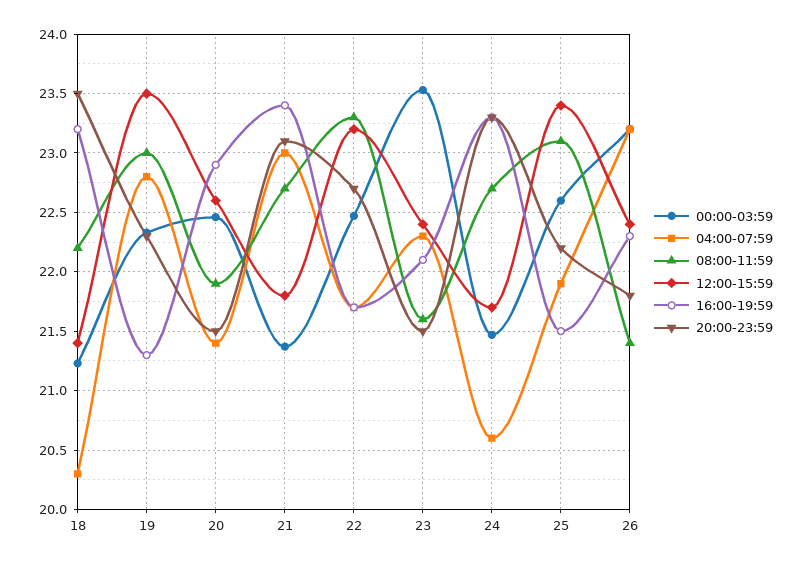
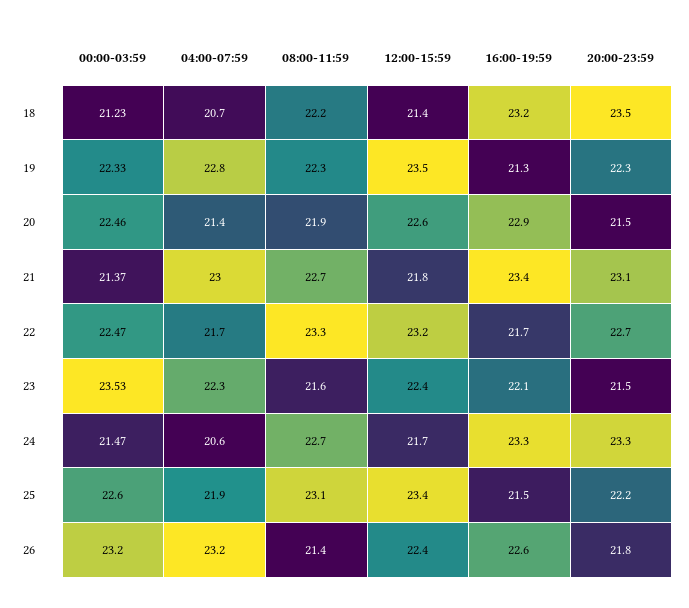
  {
    "00:00-03:59": {
      "18": 21.23,
      "19": 22.33,
      "20": 22.46,
      "21": 21.37,
      "22": 22.47,
      "23": 23.53,
      "24": 21.47,
      "25": 22.6,
      "26": 23.2
    },
    "04:00-07:59": {
-     "18": 20.3,
+     "18": 20.7,
      "19": 22.8,
      "20": 21.4,
      "21": 23,
      "22": 21.7,
      "23": 22.3,
      "24": 20.6,
      "25": 21.9,
      "26": 23.2
    },
    "08:00-11:59": {
      "18": 22.2,
-     "19": 23,
+     "19": 22.3,
      "20": 21.9,
      "21": 22.7,
      "22": 23.3,
      "23": 21.6,
      "24": 22.7,
      "25": 23.1,
      "26": 21.4
    },
    "12:00-15:59": {
      "18": 21.4,
      "19": 23.5,
      "20": 22.6,
      "21": 21.8,
      "22": 23.2,
      "23": 22.4,
      "24": 21.7,
      "25": 23.4,
      "26": 22.4
    },
    "16:00-19:59": {
      "18": 23.2,
      "19": 21.3,
      "20": 22.9,
      "21": 23.4,
      "22": 21.7,
      "23": 22.1,
      "24": 23.3,
      "25": 21.5,
-     "26": 22.3
+     "26": 22.6
    },
    "20:00-23:59": {
      "18": 23.5,
      "19": 22.3,
      "20": 21.5,
      "21": 23.1,
      "22": 22.7,
      "23": 21.5,
      "24": 23.3,
      "25": 22.2,
      "26": 21.8
    }
  }

